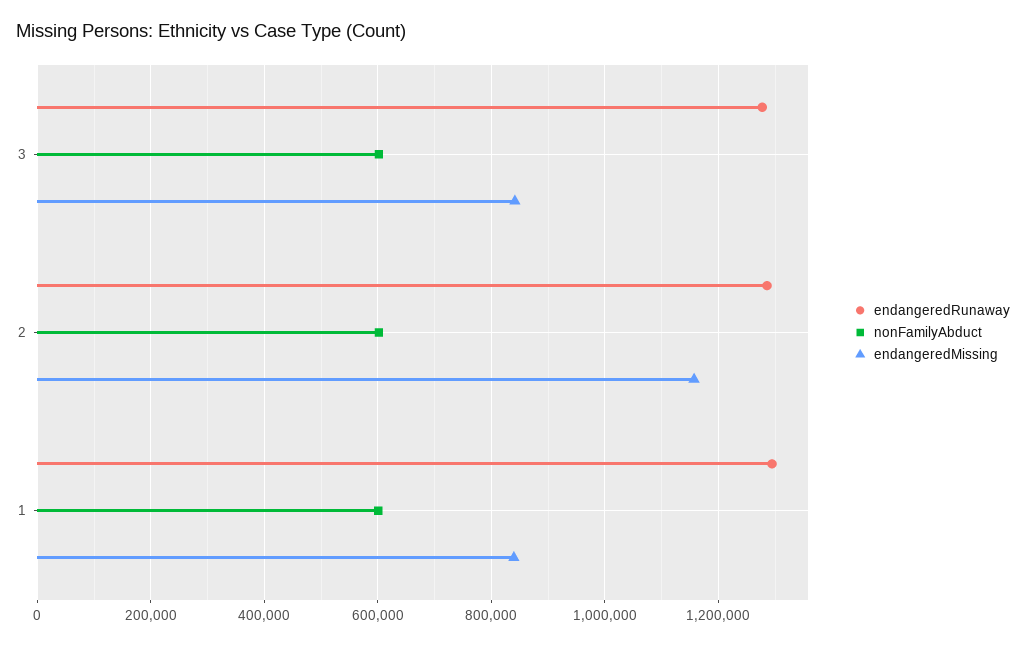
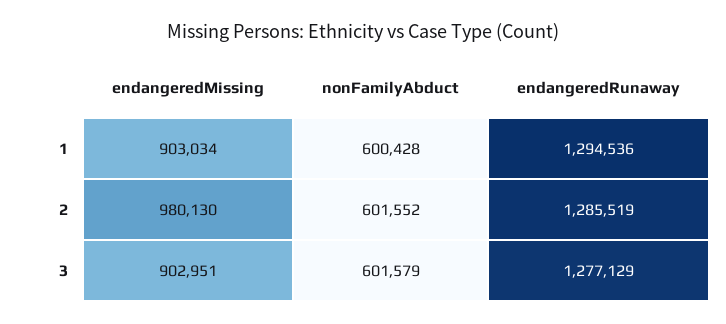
  {
    "endangeredRunaway": {
      "3": 1277129,
      "2": 1285519,
      "1": 1294536
    },
    "nonFamilyAbduct": {
      "3": 601579,
      "2": 601552,
      "1": 600428
    },
    "endangeredMissing": {
-     "3": 840000,
+     "3": 902951,
-     "2": 1160000,
+     "2": 980130,
-     "1": 840000
+     "1": 903034
    }
  }

